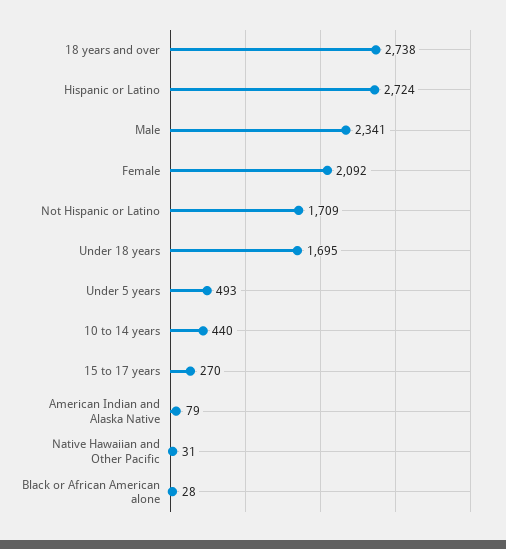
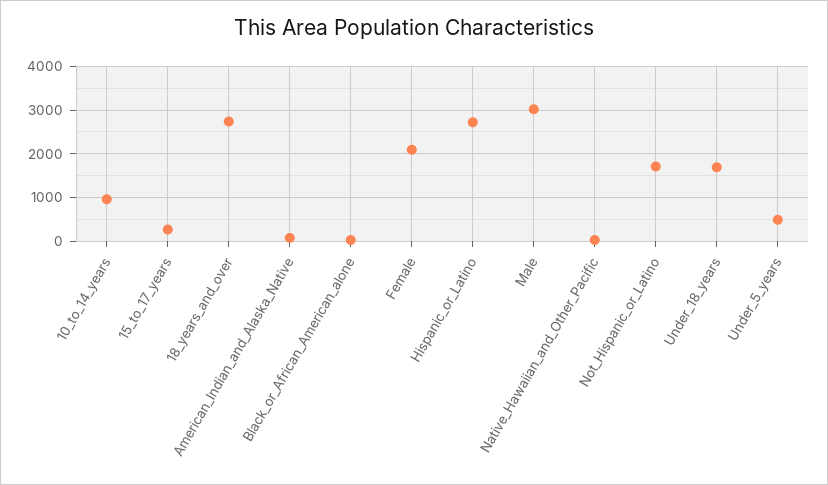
  {
    "18 years and over": 2738,
    "Hispanic or Latino": 2724,
-   "Male": 2341,
+   "Male": 3000,
    "Female": 2092,
    "Not Hispanic or Latino": 1709,
    "Under 18 years": 1695,
    "Under 5 years": 493,
-   "10 to 14 years": 440,
+   "10 to 14 years": 1000,
    "15 to 17 years": 270,
    "American Indian and Alaska Native": 79,
    "Native Hawaiian and Other Pacific": 31,
    "Black or African American alone": 28
  }

